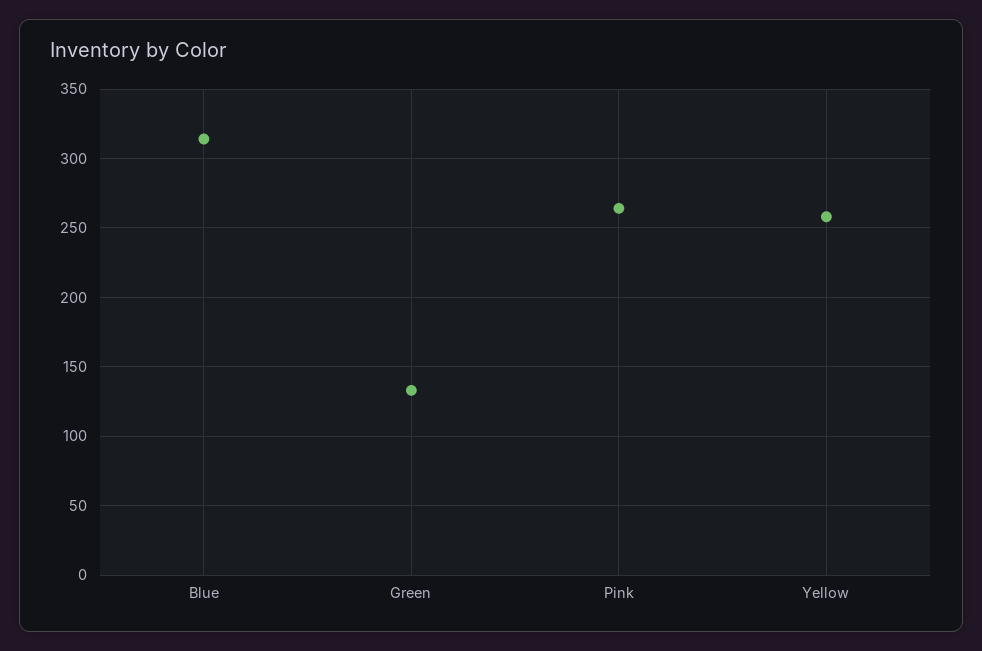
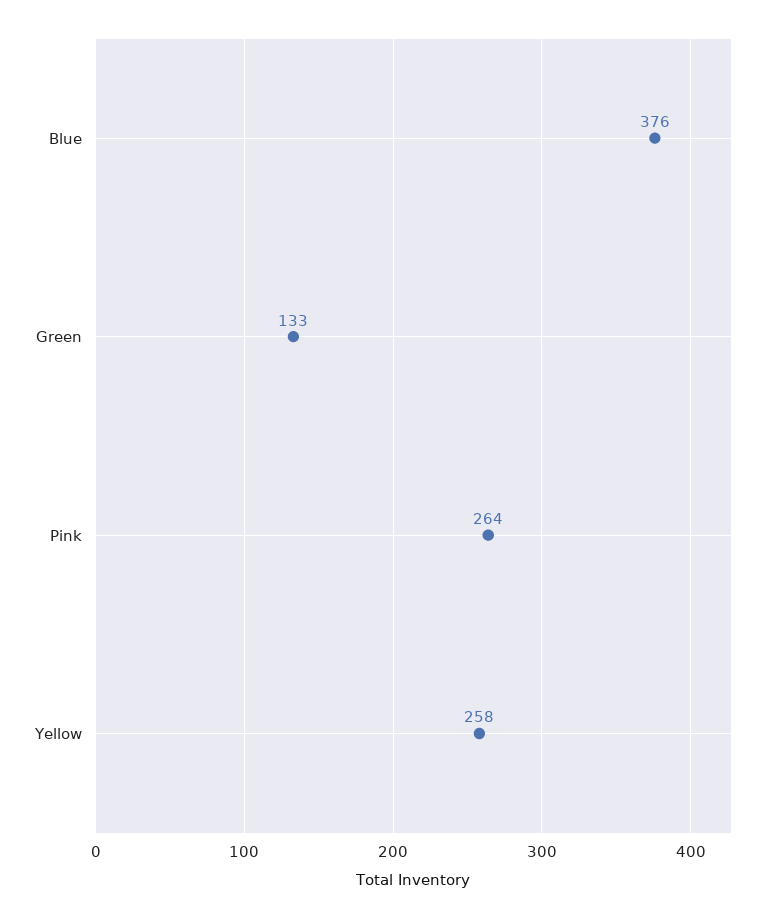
  {
-   "Blue": 315,
+   "Blue": 376,
    "Green": 133,
    "Pink": 264,
    "Yellow": 258
  }

